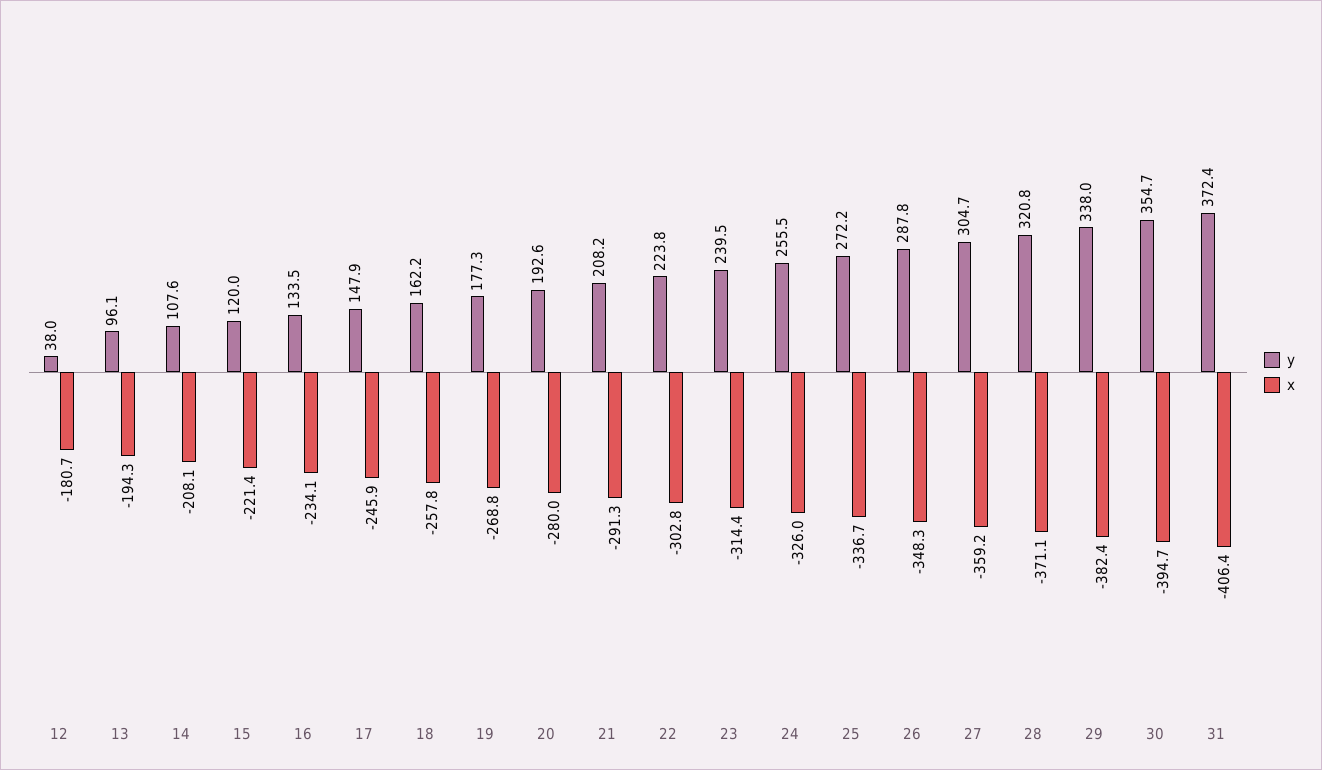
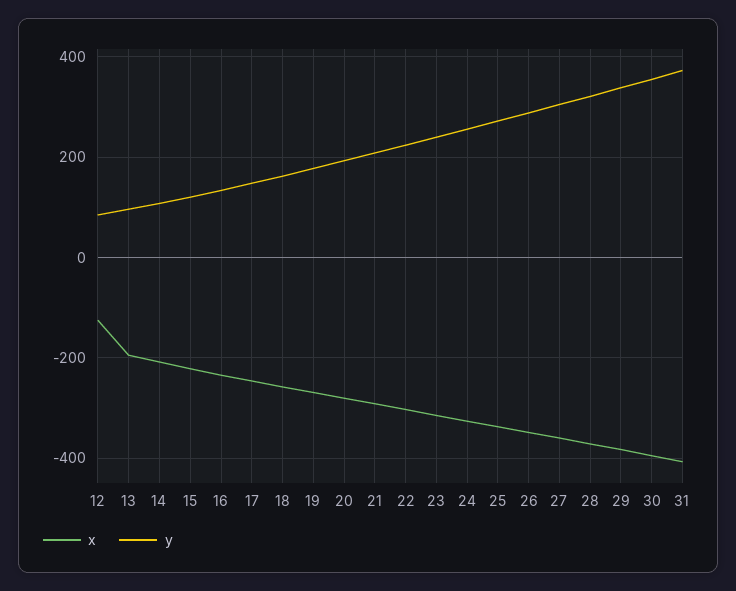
  {
    "y": {
-     "12": 38,
+     "12": 80,
      "13": 96.1,
      "14": 107.6,
      "15": 120,
      "16": 133.5,
      "17": 147.9,
      "18": 162.2,
      "19": 177.3,
      "20": 192.6,
      "21": 208.2,
      "22": 223.8,
      "23": 239.5,
      "24": 255.5,
      "25": 272.2,
      "26": 287.8,
      "27": 304.7,
      "28": 320.8,
      "29": 338,
      "30": 354.7,
      "31": 372.4
    },
    "x": {
-     "12": -180.7,
+     "12": -120,
      "13": -194.3,
      "14": -208.1,
      "15": -221.4,
      "16": -234.1,
      "17": -245.9,
      "18": -257.8,
      "19": -268.8,
      "20": -280,
      "21": -291.3,
      "22": -302.8,
      "23": -314.4,
      "24": -326,
      "25": -336.7,
      "26": -348.3,
      "27": -359.2,
      "28": -371.1,
      "29": -382.4,
      "30": -394.7,
      "31": -406.4
    }
  }

